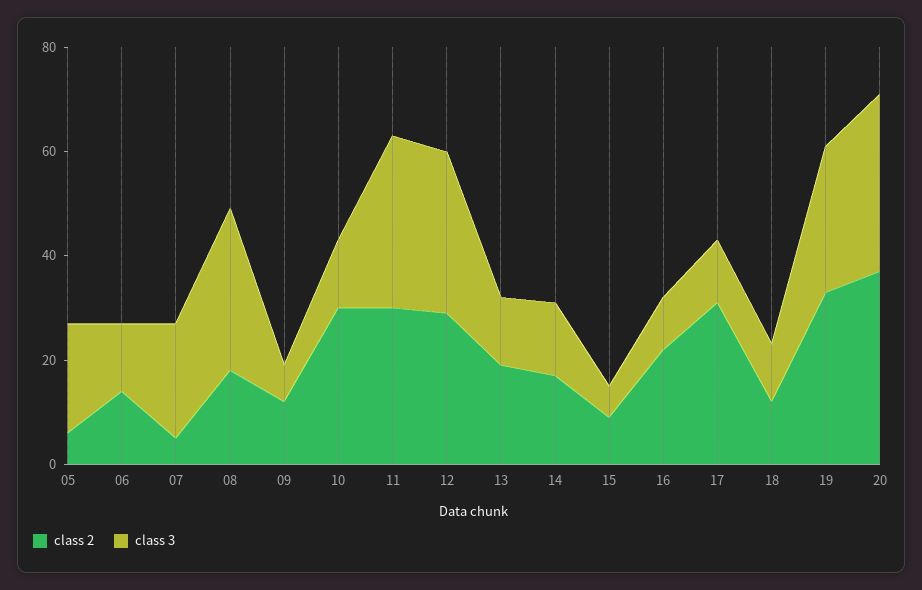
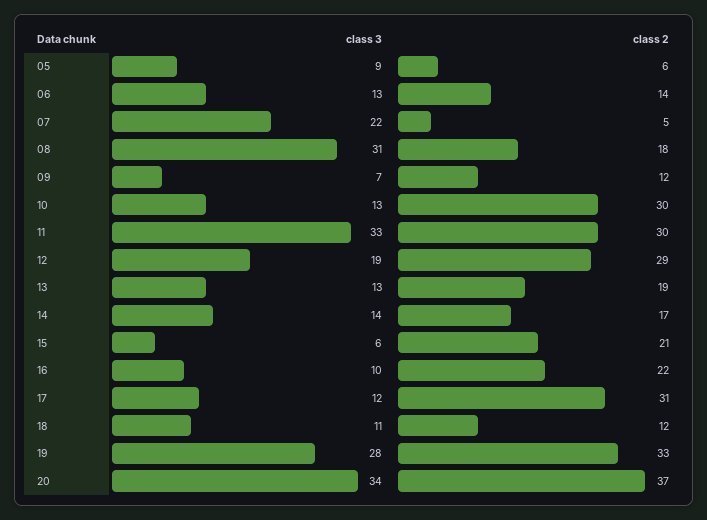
  {
    "class 2": {
      "05": 6,
      "06": 14,
      "07": 5,
      "08": 18,
      "09": 12,
      "10": 30,
      "11": 30,
      "12": 29,
      "13": 19,
      "14": 17,
-     "15": 10,
+     "15": 21,
      "16": 22,
      "17": 31,
      "18": 12,
      "19": 33,
      "20": 37
    },
    "class 3": {
-     "05": 20,
+     "05": 9,
      "06": 13,
      "07": 22,
      "08": 31,
      "09": 7,
      "10": 13,
      "11": 33,
-     "12": 30,
+     "12": 19,
      "13": 13,
      "14": 14,
      "15": 6,
      "16": 10,
      "17": 12,
      "18": 11,
      "19": 28,
      "20": 34
    }
  }

